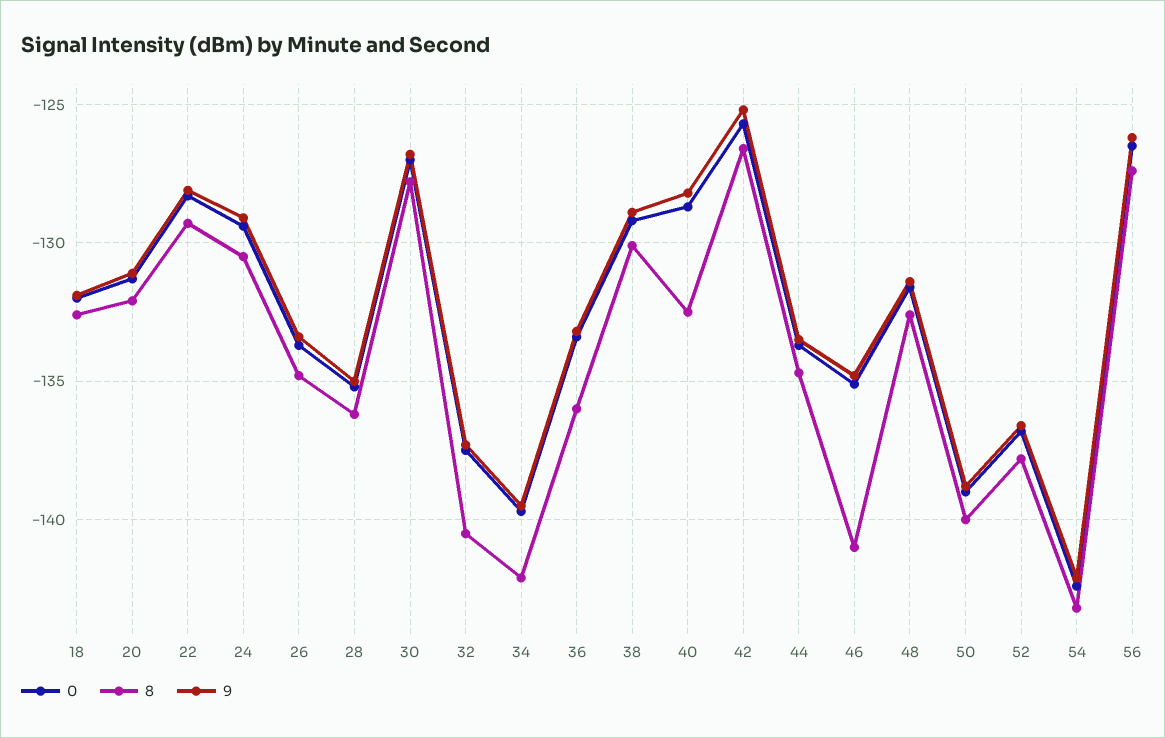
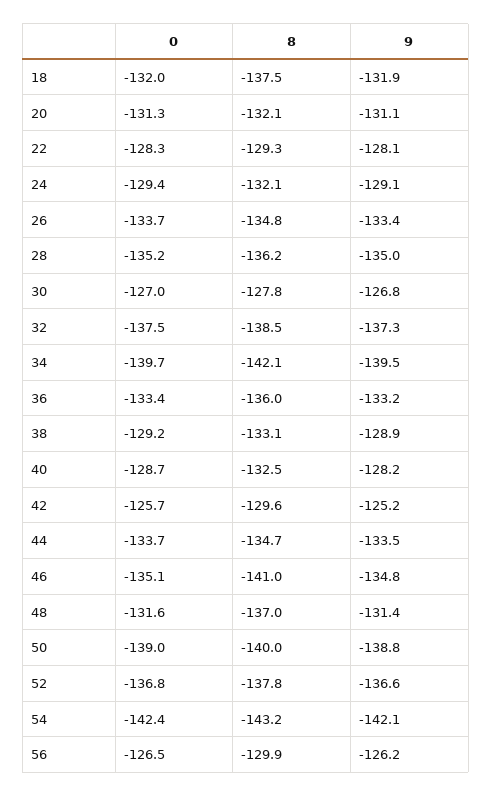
  {
    "0": {
      "18": -132,
      "20": -131.3,
      "22": -128.3,
      "24": -129.4,
      "26": -133.7,
      "28": -135.2,
      "30": -127,
      "32": -137.5,
      "34": -139.7,
      "36": -133.4,
      "38": -129.2,
      "40": -128.7,
      "42": -125.7,
      "44": -133.7,
      "46": -135.1,
      "48": -131.6,
      "50": -139,
      "52": -136.8,
      "54": -142.4,
      "56": -126.5
    },
    "8": {
-     "18": -132.5,
+     "18": -137.5,
      "20": -132.1,
      "22": -129.3,
-     "24": -130.5,
+     "24": -132.1,
      "26": -134.8,
      "28": -136.2,
      "30": -127.8,
-     "32": -140.5,
+     "32": -138.5,
      "34": -142.1,
      "36": -136,
-     "38": -130,
+     "38": -133.1,
      "40": -132.5,
-     "42": -126.5,
+     "42": -129.6,
      "44": -134.7,
      "46": -141,
-     "48": -132.5,
+     "48": -137,
      "50": -140,
      "52": -137.8,
      "54": -143.2,
-     "56": -127.5
+     "56": -129.9
    },
    "9": {
      "18": -131.9,
      "20": -131.1,
      "22": -128.1,
      "24": -129.1,
      "26": -133.4,
      "28": -135,
      "30": -126.8,
      "32": -137.3,
      "34": -139.5,
      "36": -133.2,
      "38": -128.9,
      "40": -128.2,
      "42": -125.2,
      "44": -133.5,
      "46": -134.8,
      "48": -131.4,
      "50": -138.8,
      "52": -136.6,
      "54": -142.1,
      "56": -126.2
    }
  }

